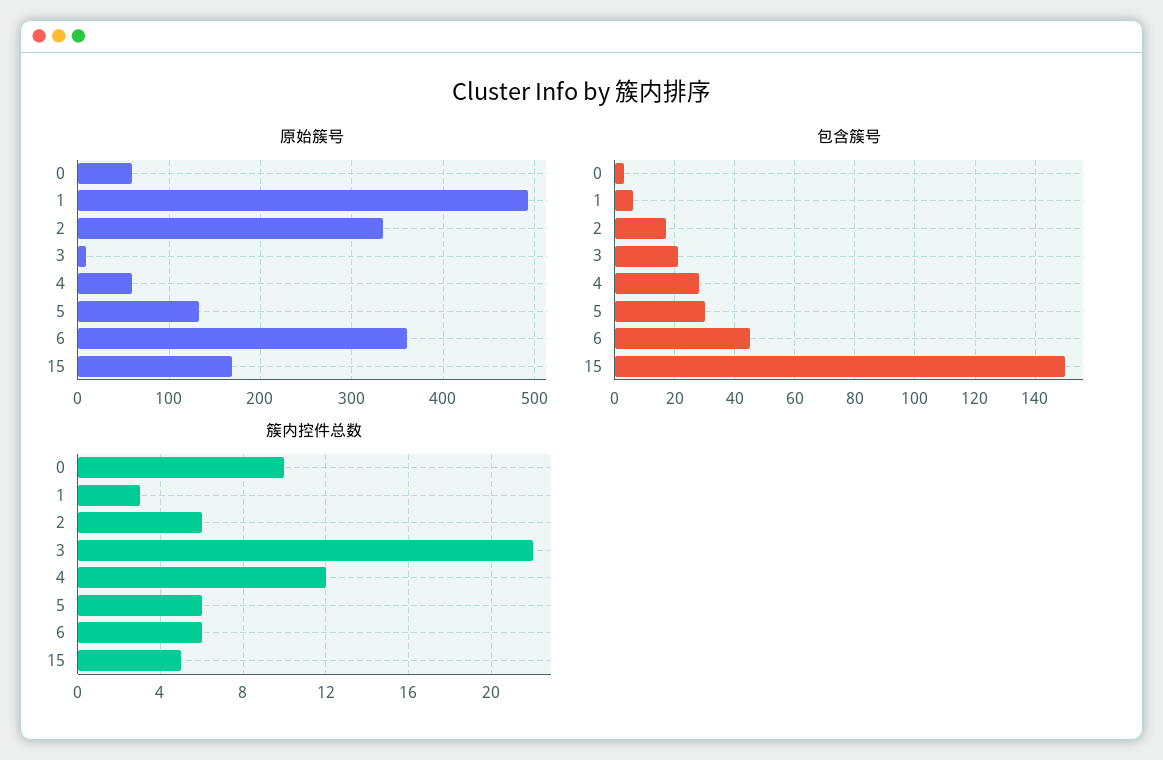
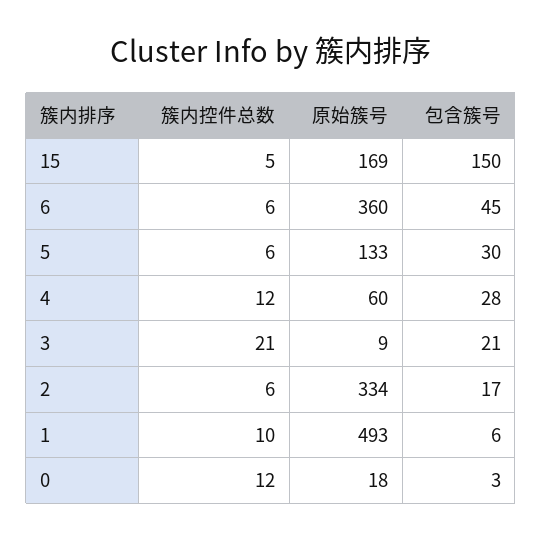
  {
    "原始簇号": {
-     "0": 60,
+     "0": 18,
      "1": 493,
      "2": 334,
      "3": 9,
      "4": 60,
      "5": 133,
      "6": 360,
      "15": 169
    },
    "包含簇号": {
      "0": 3,
      "1": 6,
      "2": 17,
      "3": 21,
      "4": 28,
      "5": 30,
      "6": 45,
      "15": 150
    },
    "簇内控件总数": {
-     "0": 10,
+     "0": 12,
-     "1": 3,
+     "1": 10,
      "2": 6,
-     "3": 22,
+     "3": 21,
      "4": 12,
      "5": 6,
      "6": 6,
      "15": 5
    }
  }

